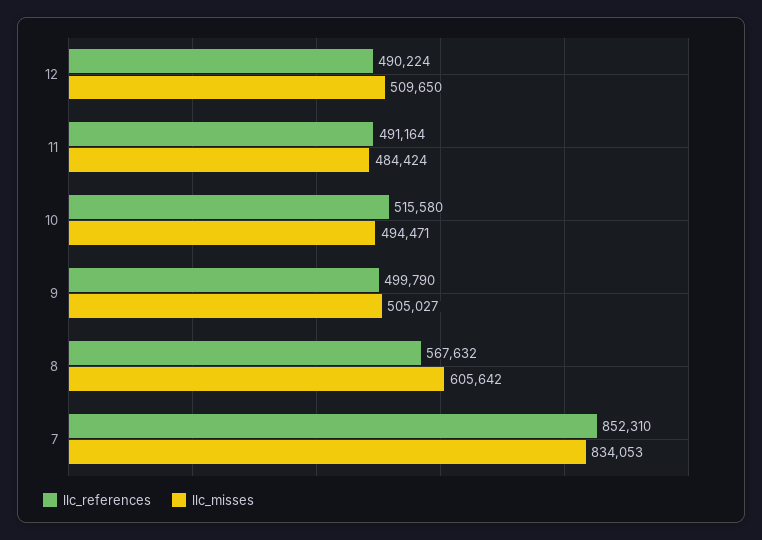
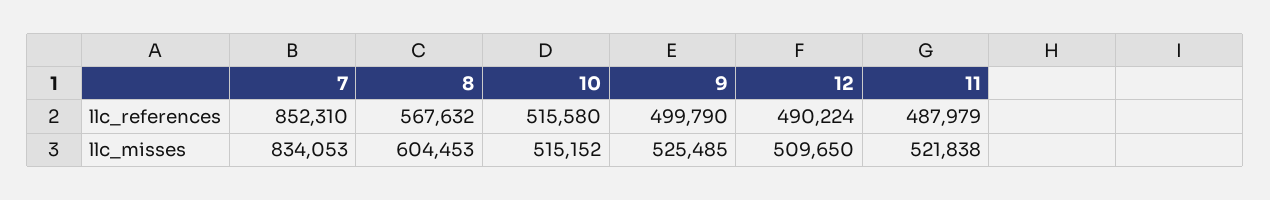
  {
    "llc_references": {
      "12": 490224,
-     "11": 491164,
+     "11": 487979,
      "10": 515580,
      "9": 499790,
      "8": 567632,
      "7": 852310
    },
    "llc_misses": {
      "12": 509650,
-     "11": 484424,
+     "11": 521838,
-     "10": 494471,
+     "10": 515152,
-     "9": 505027,
+     "9": 525485,
-     "8": 605642,
+     "8": 604453,
      "7": 834053
    }
  }

